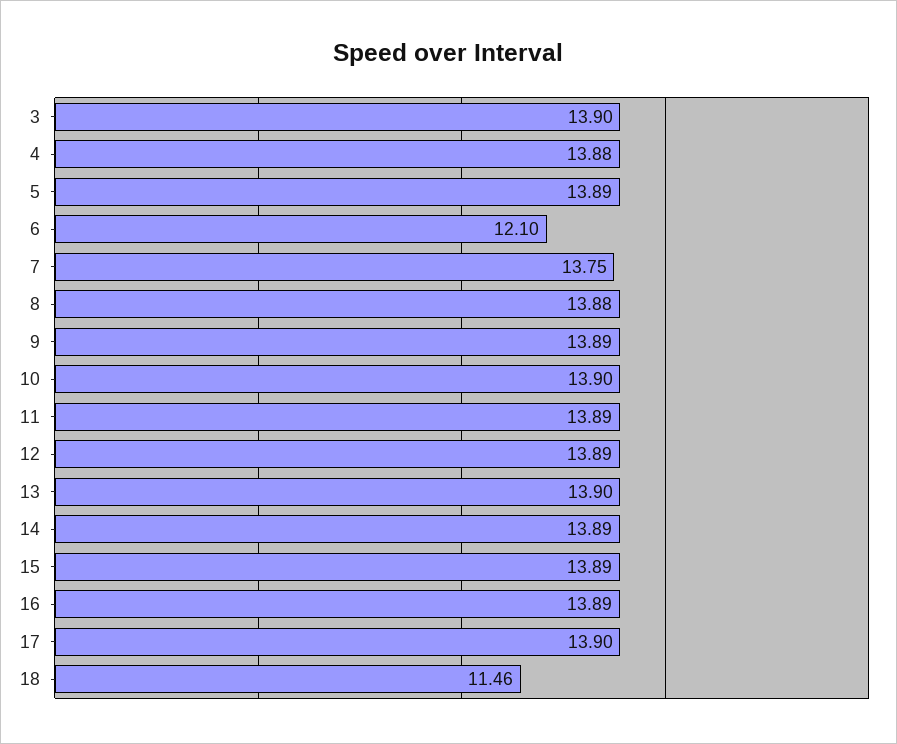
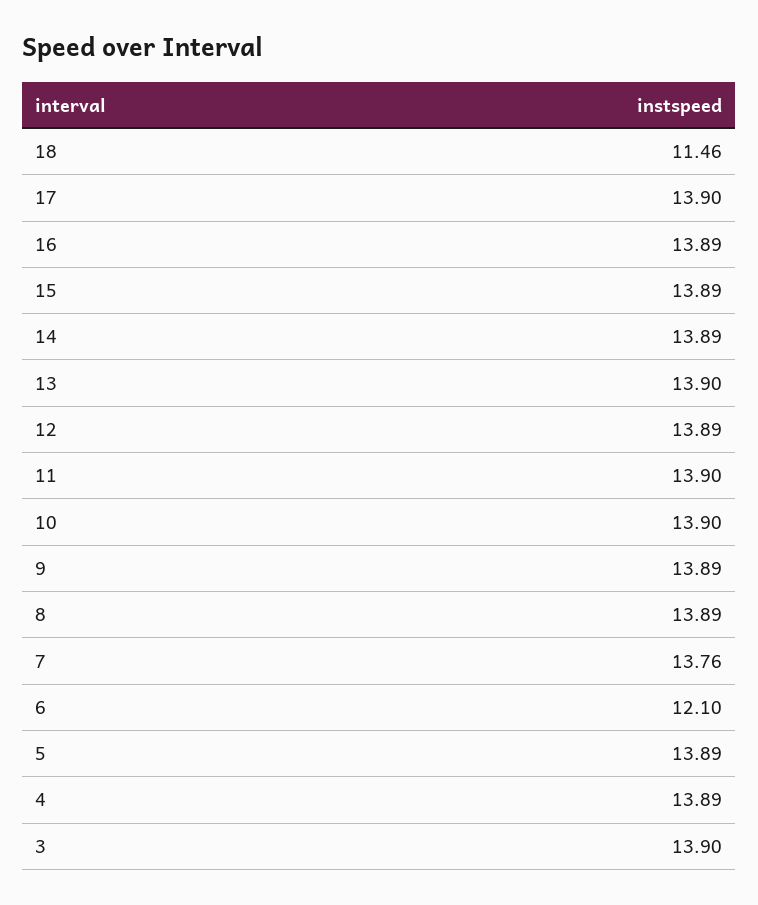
  {
    "3": 13.9,
-   "4": 13.88,
+   "4": 13.89,
    "5": 13.89,
    "6": 12.1,
-   "7": 13.75,
+   "7": 13.76,
-   "8": 13.88,
+   "8": 13.89,
    "9": 13.89,
    "10": 13.9,
-   "11": 13.89,
+   "11": 13.9,
    "12": 13.89,
    "13": 13.9,
    "14": 13.89,
    "15": 13.89,
    "16": 13.89,
    "17": 13.9,
    "18": 11.46
  }

